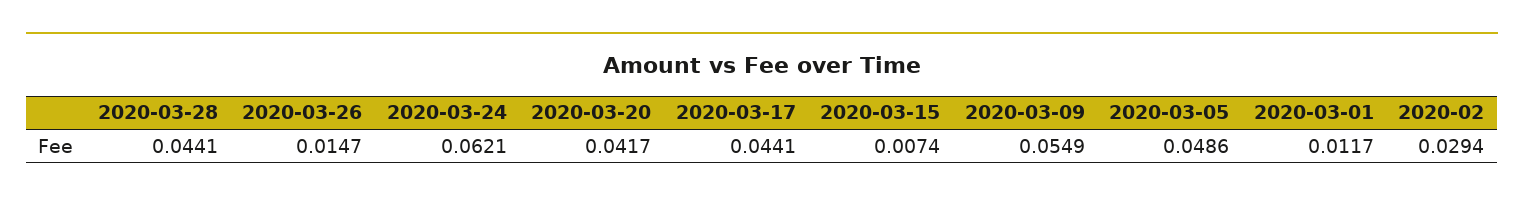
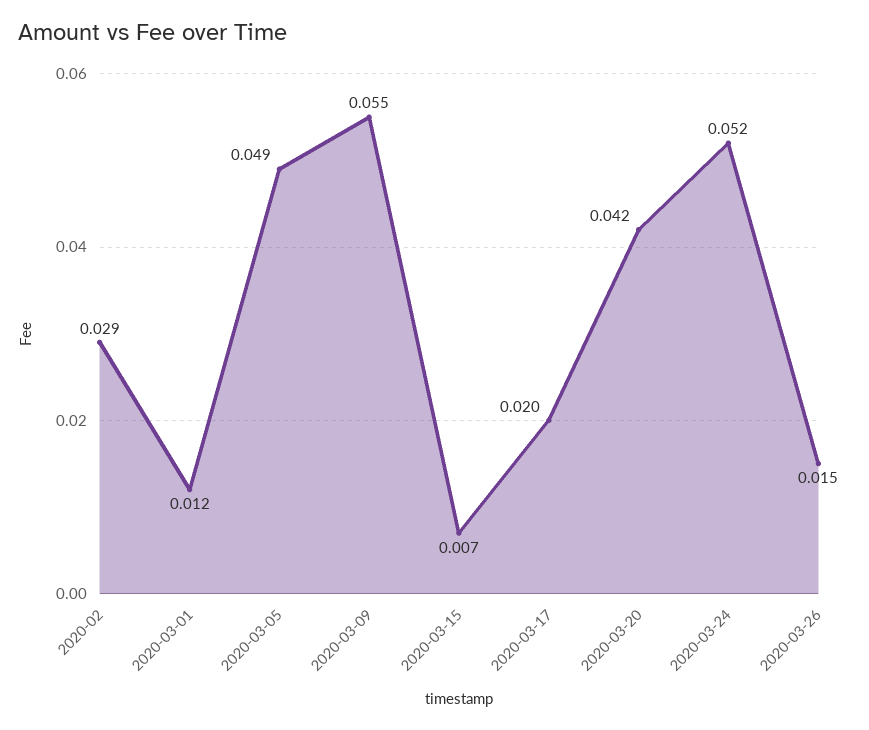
  {
-   "2020-03-28": 0.0441,
    "2020-03-26": 0.0147,
-   "2020-03-24": 0.0621,
+   "2020-03-24": 0.052,
    "2020-03-20": 0.0417,
-   "2020-03-17": 0.0441,
+   "2020-03-17": 0.02,
    "2020-03-15": 0.0074,
    "2020-03-09": 0.0549,
    "2020-03-05": 0.0486,
    "2020-03-01": 0.0117,
    "2020-02": 0.0294
  }

